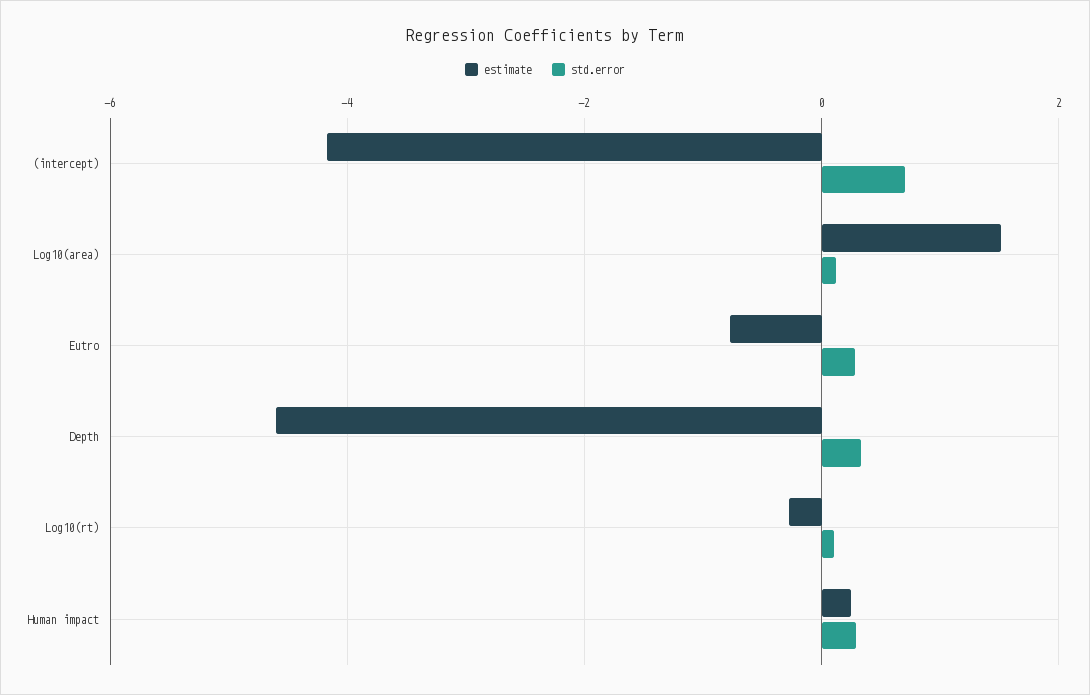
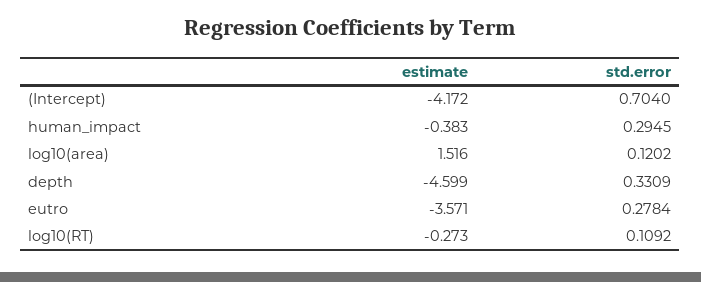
  {
    "estimate": {
      "(intercept)": -4.172,
      "Log10(area)": 1.516,
-     "Eutro": -0.8,
+     "Eutro": -3.571,
      "Depth": -4.599,
      "Log10(rt)": -0.273,
-     "Human impact": 0.2
+     "Human impact": -0.383
    },
    "std.error": {
      "(intercept)": 0.704,
      "Log10(area)": 0.1202,
      "Eutro": 0.2784,
      "Depth": 0.3309,
      "Log10(rt)": 0.1092,
      "Human impact": 0.2945
    }
  }

